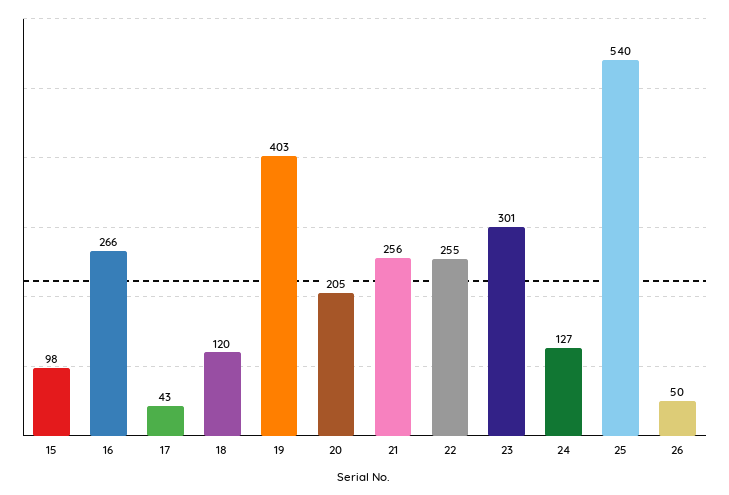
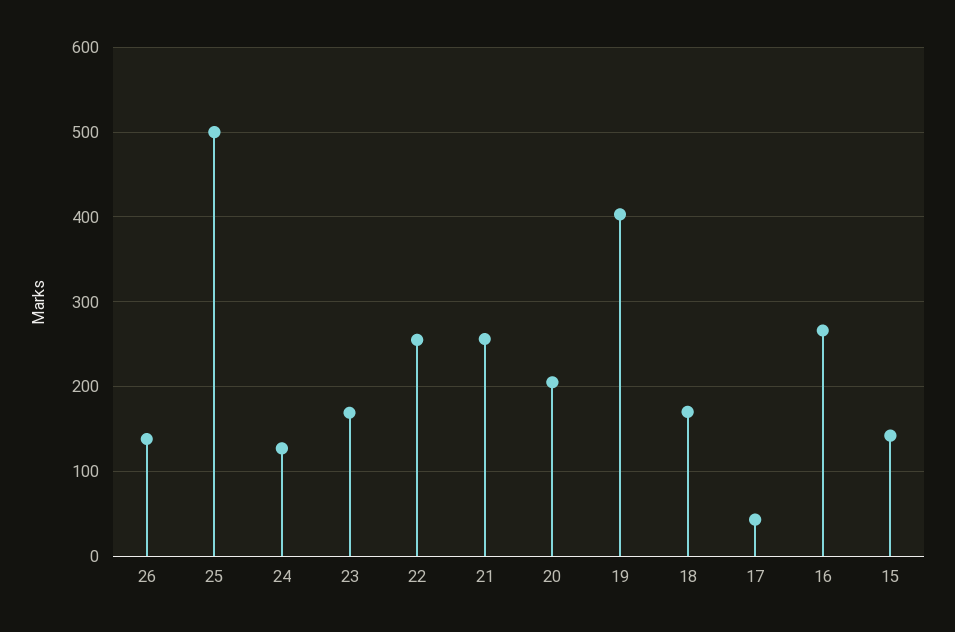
  {
-   "15": 98,
+   "15": 140,
    "16": 266,
    "17": 43,
-   "18": 120,
+   "18": 170,
    "19": 403,
    "20": 205,
    "21": 256,
    "22": 255,
-   "23": 301,
+   "23": 170,
    "24": 127,
-   "25": 540,
+   "25": 500,
-   "26": 50
+   "26": 140
  }

